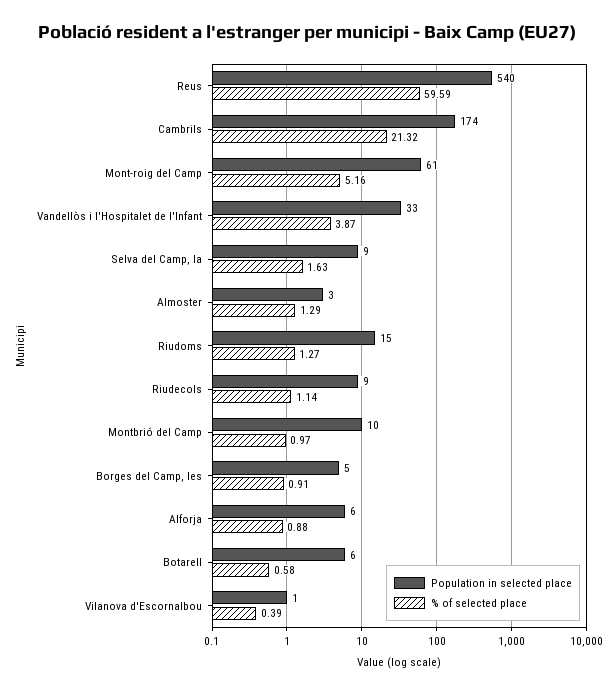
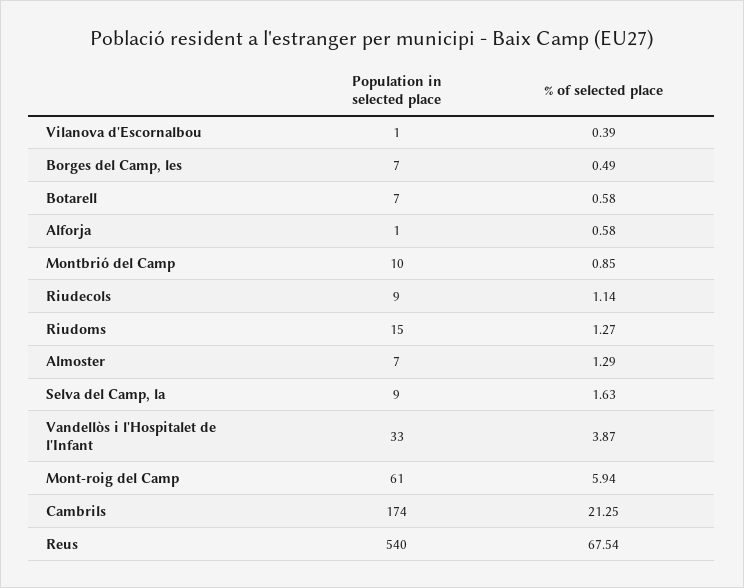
  {
    "Population in selected place": {
      "Reus": 540,
      "Cambrils": 174,
      "Mont-roig del Camp": 61,
      "Vandellòs i l'Hospitalet de l'Infant": 33,
      "Selva del Camp, la": 9,
-     "Almoster": 3,
+     "Almoster": 7,
      "Riudoms": 15,
      "Riudecols": 9,
      "Montbrió del Camp": 10,
-     "Borges del Camp, les": 5,
+     "Borges del Camp, les": 7,
-     "Alforja": 6,
+     "Alforja": 1,
-     "Botarell": 6,
+     "Botarell": 7,
      "Vilanova d'Escornalbou": 1
    },
    "% of selected place": {
-     "Reus": 59.59,
+     "Reus": 67.54,
-     "Cambrils": 21.32,
+     "Cambrils": 21.25,
-     "Mont-roig del Camp": 5.16,
+     "Mont-roig del Camp": 5.94,
      "Vandellòs i l'Hospitalet de l'Infant": 3.87,
      "Selva del Camp, la": 1.63,
      "Almoster": 1.29,
      "Riudoms": 1.27,
      "Riudecols": 1.14,
-     "Montbrió del Camp": 0.97,
+     "Montbrió del Camp": 0.85,
-     "Borges del Camp, les": 0.91,
+     "Borges del Camp, les": 0.49,
-     "Alforja": 0.88,
+     "Alforja": 0.58,
      "Botarell": 0.58,
      "Vilanova d'Escornalbou": 0.39
    }
  }

